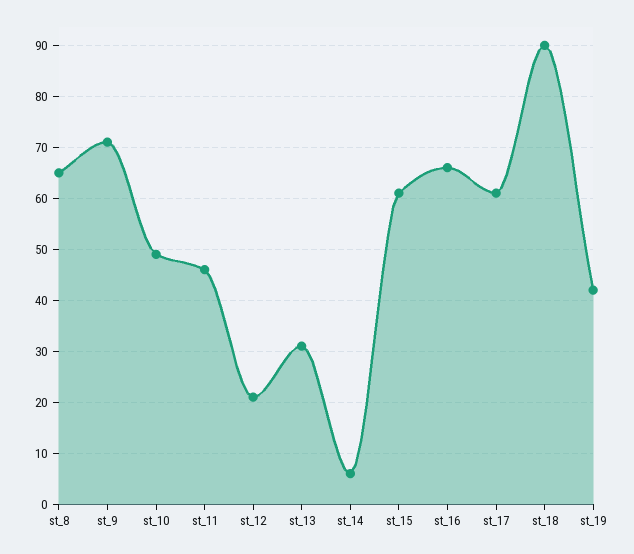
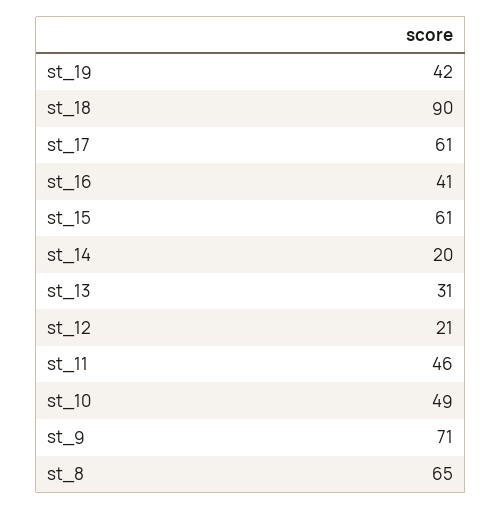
  {
    "st_8": 65,
    "st_9": 71,
    "st_10": 49,
    "st_11": 46,
    "st_12": 21,
    "st_13": 31,
-   "st_14": 5,
+   "st_14": 20,
    "st_15": 61,
-   "st_16": 65,
+   "st_16": 41,
    "st_17": 61,
    "st_18": 90,
    "st_19": 42
  }

